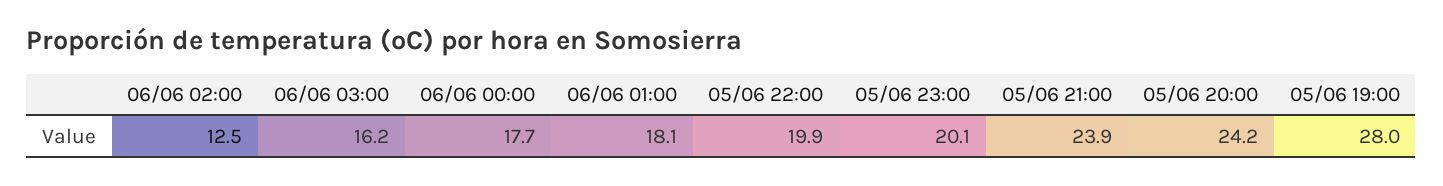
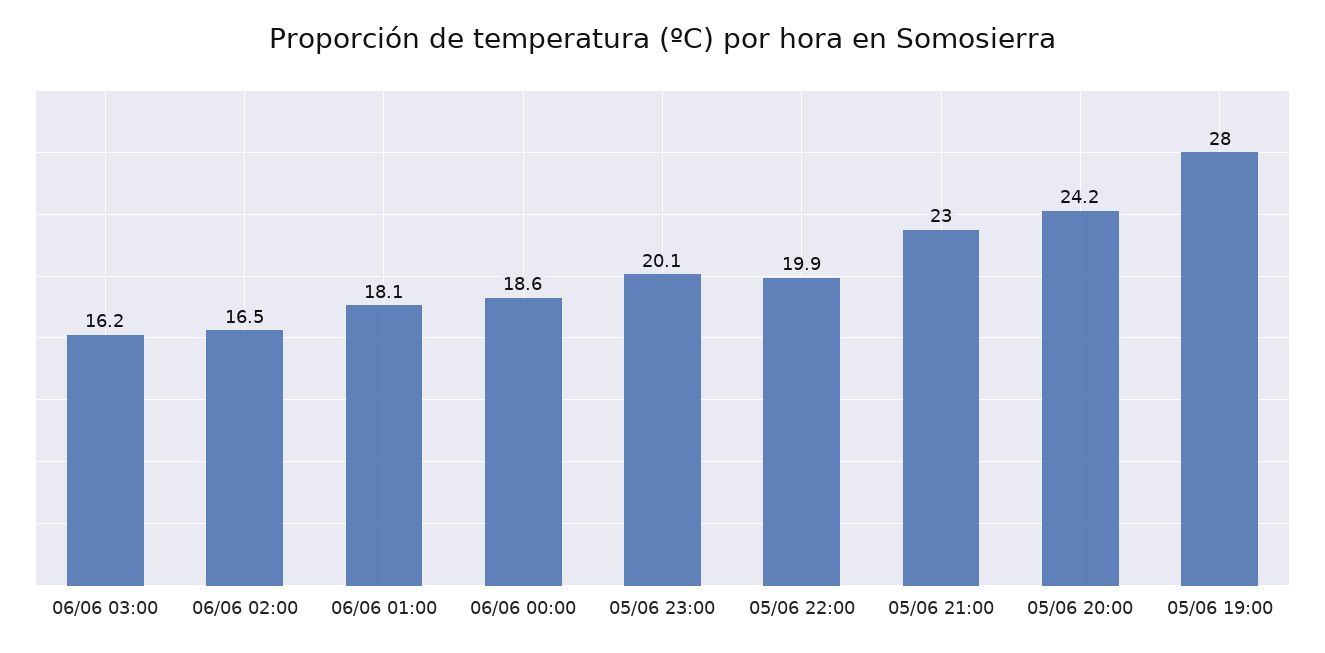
  {
-   "06/06 02:00": 12.5,
+   "06/06 02:00": 16.5,
    "06/06 03:00": 16.2,
-   "06/06 00:00": 17.7,
+   "06/06 00:00": 18.6,
    "06/06 01:00": 18.1,
    "05/06 22:00": 19.9,
    "05/06 23:00": 20.1,
-   "05/06 21:00": 23.9,
+   "05/06 21:00": 23,
    "05/06 20:00": 24.2,
    "05/06 19:00": 28
  }

